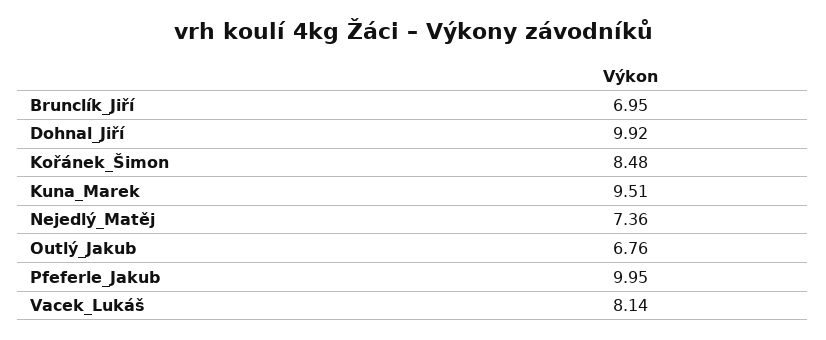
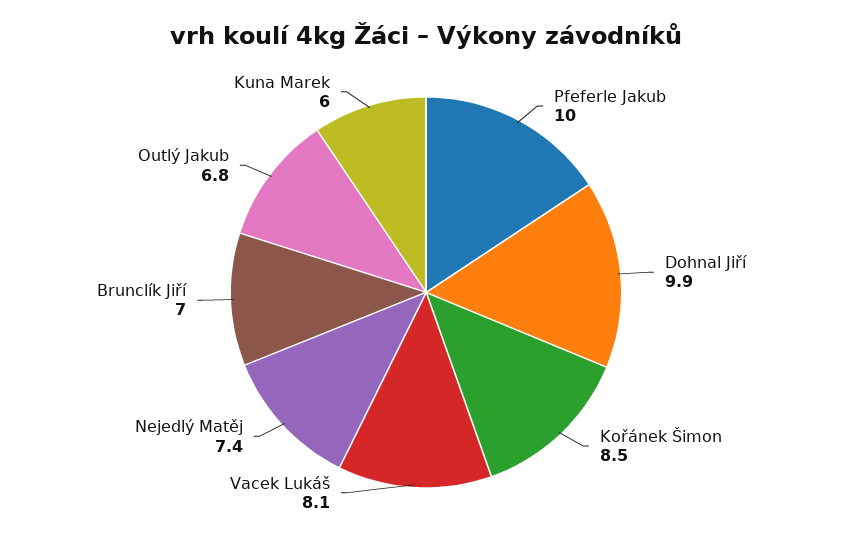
  {
    "Brunclík_Jiří": 6.95,
    "Dohnal_Jiří": 9.92,
    "Kořánek_Šimon": 8.48,
-   "Kuna_Marek": 9.51,
+   "Kuna_Marek": 6,
    "Nejedlý_Matěj": 7.36,
    "Outlý_Jakub": 6.76,
    "Pfeferle_Jakub": 9.95,
    "Vacek_Lukáš": 8.14
  }

